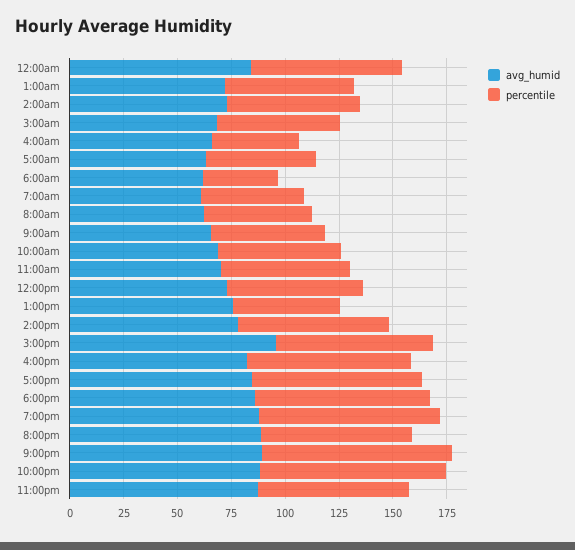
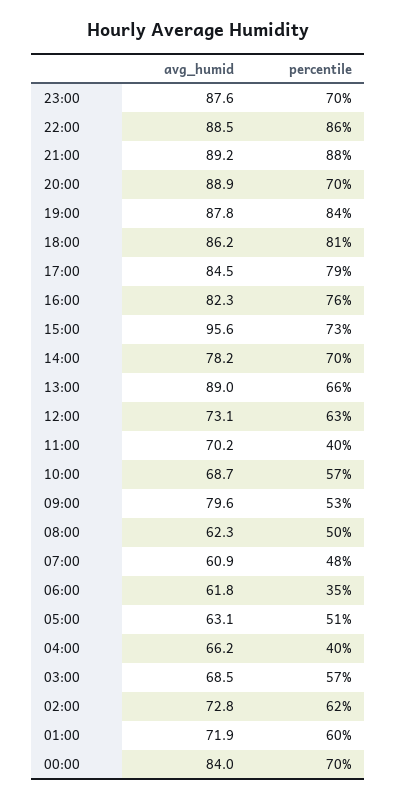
  {
    "avg_humid": {
      "12:00am": 84,
      "1:00am": 71.9,
      "2:00am": 72.8,
      "3:00am": 68.5,
      "4:00am": 66.2,
      "5:00am": 63.1,
      "6:00am": 61.8,
      "7:00am": 60.9,
      "8:00am": 62.3,
-     "9:00am": 65,
+     "9:00am": 79.6,
      "10:00am": 68.7,
      "11:00am": 70.2,
      "12:00pm": 73.1,
-     "1:00pm": 75,
+     "1:00pm": 89,
      "2:00pm": 78.2,
      "3:00pm": 95.6,
      "4:00pm": 82.3,
      "5:00pm": 84.5,
      "6:00pm": 86.2,
      "7:00pm": 87.8,
      "8:00pm": 88.9,
      "9:00pm": 89.2,
      "10:00pm": 88.5,
      "11:00pm": 87.6
    },
    "percentile": {
      "12:00am": 70,
      "1:00am": 60,
      "2:00am": 62,
      "3:00am": 57,
      "4:00am": 40,
      "5:00am": 51,
      "6:00am": 35,
      "7:00am": 48,
      "8:00am": 50,
      "9:00am": 53,
      "10:00am": 57,
-     "11:00am": 60,
+     "11:00am": 40,
      "12:00pm": 63,
-     "1:00pm": 50,
+     "1:00pm": 66,
      "2:00pm": 70,
      "3:00pm": 73,
      "4:00pm": 76,
      "5:00pm": 79,
      "6:00pm": 81,
      "7:00pm": 84,
      "8:00pm": 70,
      "9:00pm": 88,
      "10:00pm": 86,
      "11:00pm": 70
    }
  }

